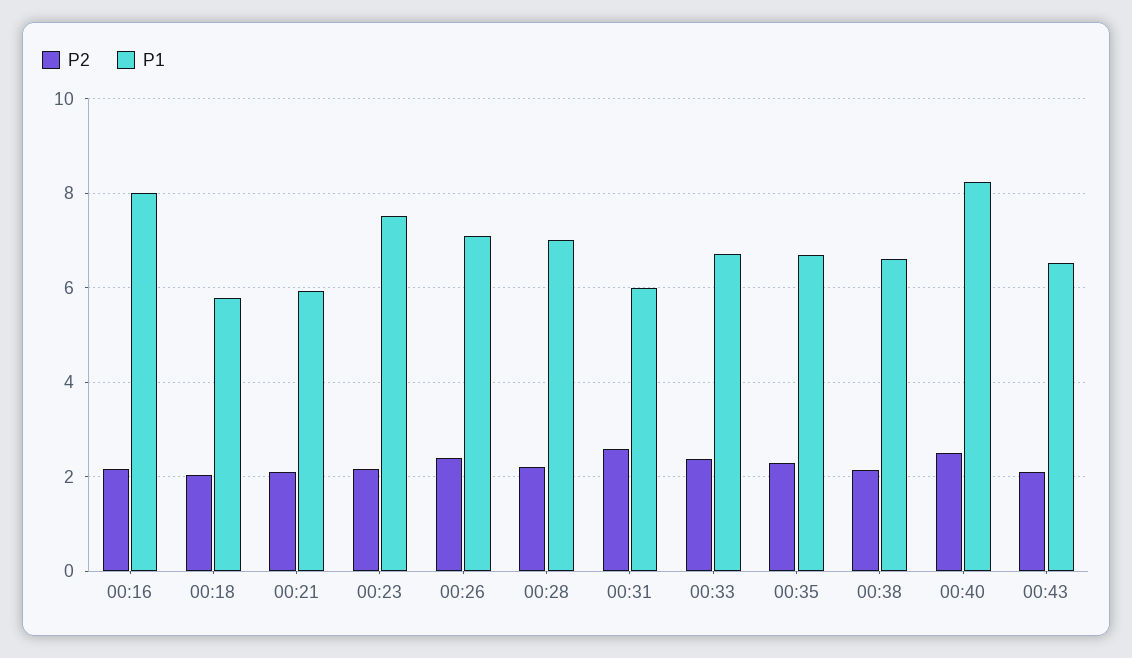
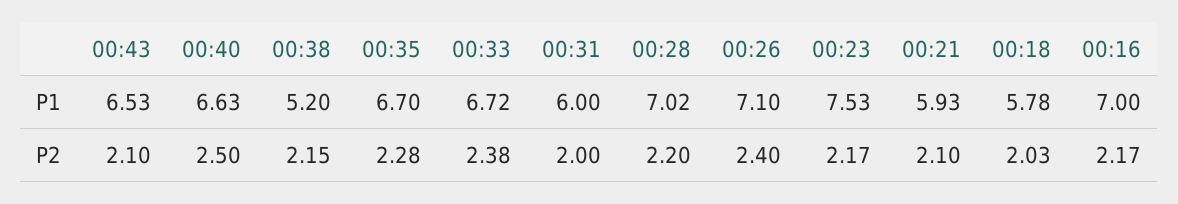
  {
    "P2": {
      "00:16": 2.17,
      "00:18": 2.03,
      "00:21": 2.1,
      "00:23": 2.17,
      "00:26": 2.4,
      "00:28": 2.2,
-     "00:31": 2.6,
+     "00:31": 2,
      "00:33": 2.38,
      "00:35": 2.28,
      "00:38": 2.15,
      "00:40": 2.5,
      "00:43": 2.1
    },
    "P1": {
-     "00:16": 8,
+     "00:16": 7,
      "00:18": 5.78,
      "00:21": 5.93,
      "00:23": 7.53,
      "00:26": 7.1,
      "00:28": 7.02,
      "00:31": 6,
      "00:33": 6.72,
      "00:35": 6.7,
-     "00:38": 6.6,
+     "00:38": 5.2,
-     "00:40": 8.2,
+     "00:40": 6.63,
      "00:43": 6.53
    }
  }

